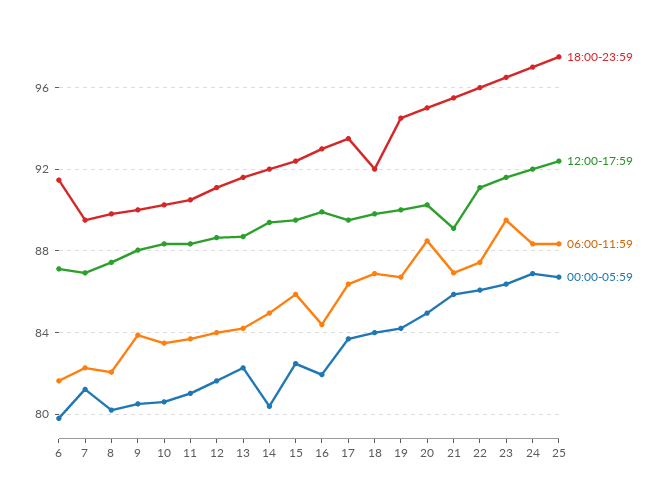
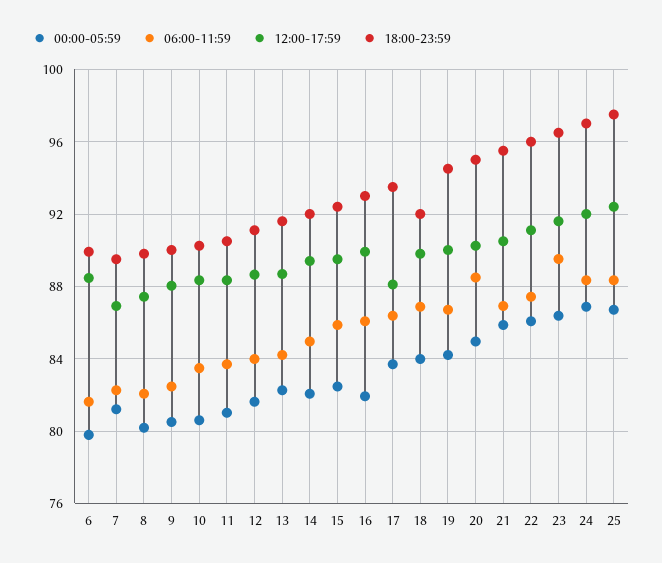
  {
    "18:00-23:59": {
-     "6": 91.5,
+     "6": 90,
      "7": 89.5,
      "8": 90,
      "9": 90,
      "10": 90.5,
      "11": 90.5,
      "12": 91,
      "13": 91.5,
      "14": 92,
      "15": 92.5,
      "16": 93,
      "17": 93.5,
      "18": 92,
      "19": 94.5,
      "20": 95,
      "21": 95.5,
      "22": 96,
      "23": 96.5,
      "24": 97,
      "25": 97.5
    },
    "12:00-17:59": {
-     "6": 87,
+     "6": 88.5,
      "7": 87,
      "8": 87.5,
      "9": 88,
      "10": 88.5,
      "11": 88.5,
      "12": 88.5,
      "13": 88.5,
      "14": 89.5,
      "15": 89.5,
      "16": 90,
-     "17": 89.5,
+     "17": 88,
      "18": 90,
      "19": 90,
      "20": 90.5,
-     "21": 89,
+     "21": 90.5,
      "22": 91,
      "23": 91.5,
      "24": 92,
      "25": 92.5
    },
    "06:00-11:59": {
      "6": 81.5,
      "7": 82.5,
      "8": 82,
-     "9": 84,
+     "9": 82.5,
      "10": 83.5,
      "11": 83.5,
      "12": 84,
      "13": 84,
      "14": 85,
      "15": 86,
-     "16": 84.5,
+     "16": 86,
      "17": 86.5,
      "18": 87,
      "19": 86.5,
      "20": 88.5,
      "21": 87,
      "22": 87.5,
      "23": 89.5,
      "24": 88.5,
      "25": 88.5
    },
    "00:00-05:59": {
      "6": 80,
      "7": 81,
      "8": 80,
      "9": 80.5,
      "10": 80.5,
      "11": 81,
      "12": 81.5,
      "13": 82.5,
-     "14": 80.5,
+     "14": 82,
      "15": 82.5,
      "16": 82,
      "17": 83.5,
      "18": 84,
      "19": 84,
      "20": 85,
      "21": 86,
      "22": 86,
      "23": 86.5,
      "24": 87,
      "25": 86.5
    }
  }

